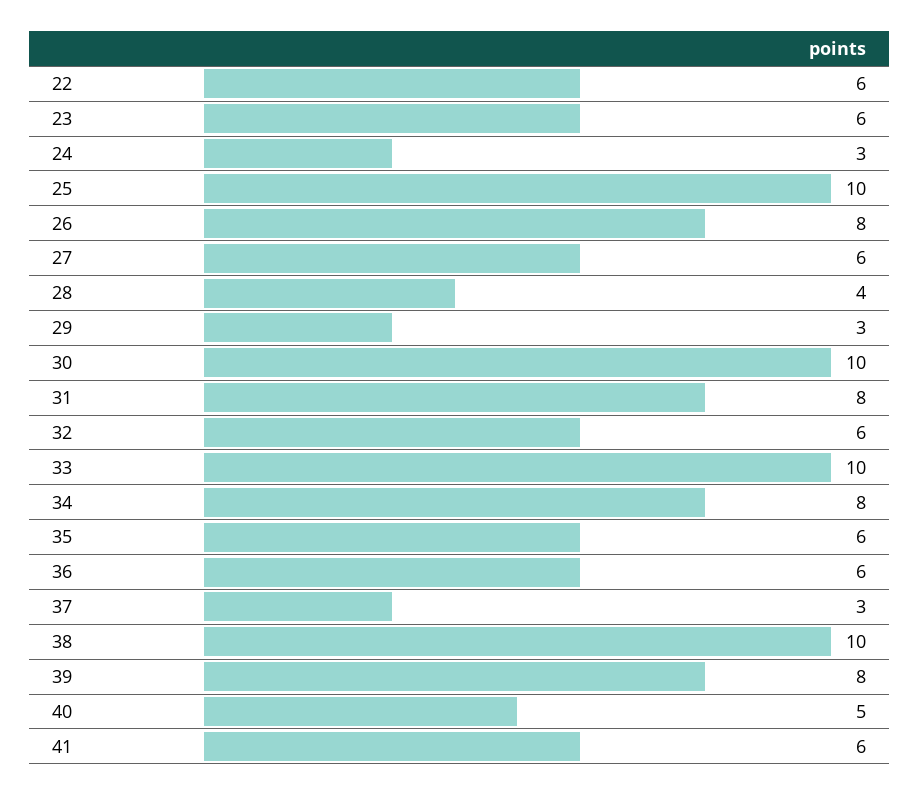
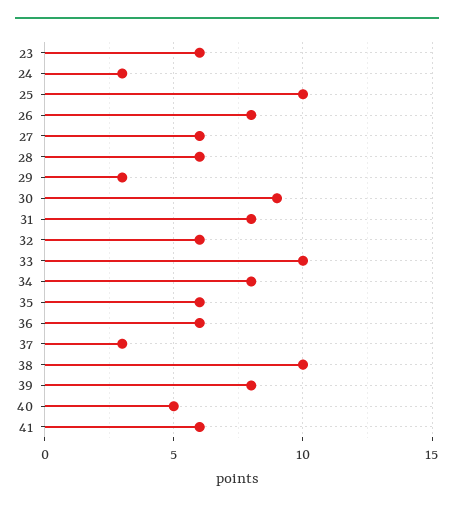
  {
-   "22": 6,
    "23": 6,
    "24": 3,
    "25": 10,
    "26": 8,
    "27": 6,
-   "28": 4,
+   "28": 6,
    "29": 3,
-   "30": 10,
+   "30": 9,
    "31": 8,
    "32": 6,
    "33": 10,
    "34": 8,
    "35": 6,
    "36": 6,
    "37": 3,
    "38": 10,
    "39": 8,
    "40": 5,
    "41": 6
  }

